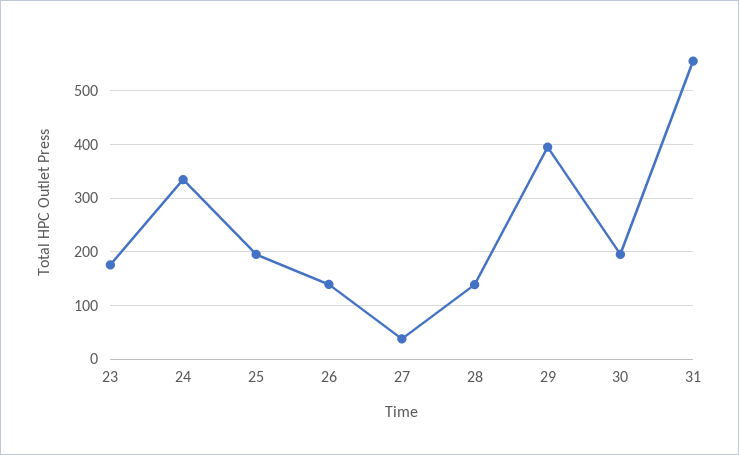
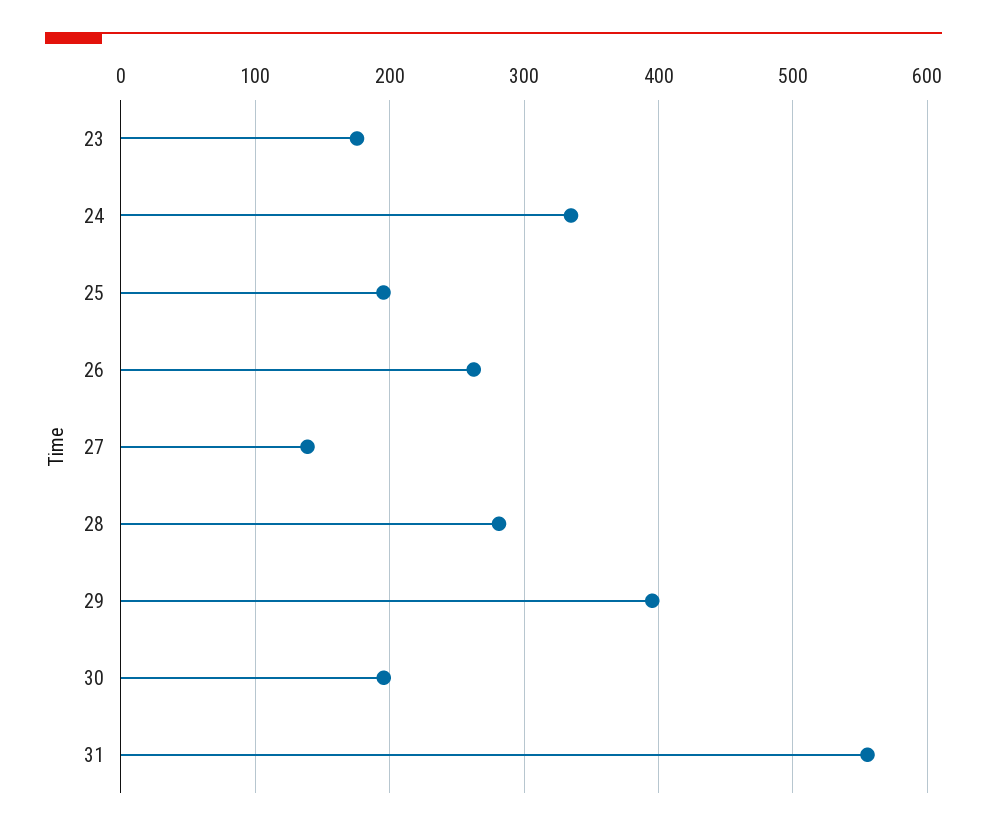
  {
    "23": 180,
    "24": 330,
    "25": 200,
-   "26": 140,
+   "26": 260,
-   "27": 40,
+   "27": 140,
-   "28": 140,
+   "28": 280,
    "29": 400,
    "30": 200,
    "31": 560
  }

